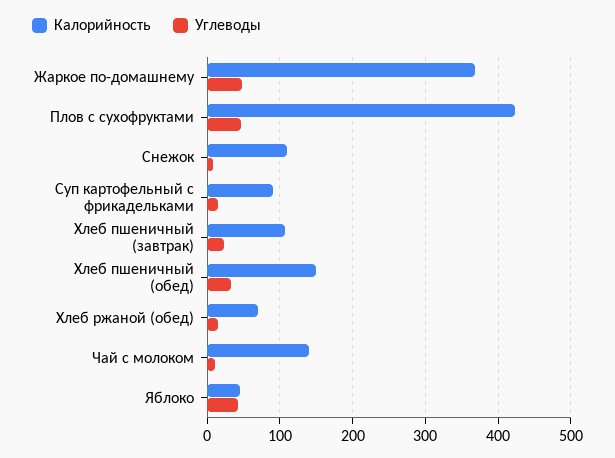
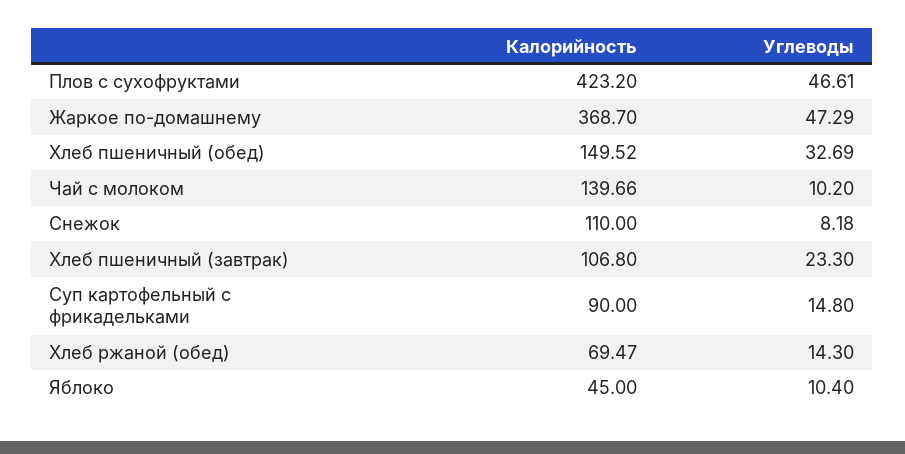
  {
    "Калорийность": {
      "Жаркое по-домашнему": 368.7,
      "Плов с сухофруктами": 423.2,
      "Снежок": 110,
      "Суп картофельный с фрикадельками": 90,
      "Хлеб пшеничный (завтрак)": 106.8,
      "Хлеб пшеничный (обед)": 149.52,
      "Хлеб ржаной (обед)": 69.47,
      "Чай с молоком": 139.66,
      "Яблоко": 45
    },
    "Углеводы": {
      "Жаркое по-домашнему": 47.29,
      "Плов с сухофруктами": 46.61,
      "Снежок": 8.18,
      "Суп картофельный с фрикадельками": 14.8,
      "Хлеб пшеничный (завтрак)": 23.3,
      "Хлеб пшеничный (обед)": 32.69,
      "Хлеб ржаной (обед)": 14.3,
      "Чай с молоком": 10.2,
-     "Яблоко": 40
+     "Яблоко": 10.4
    }
  }

